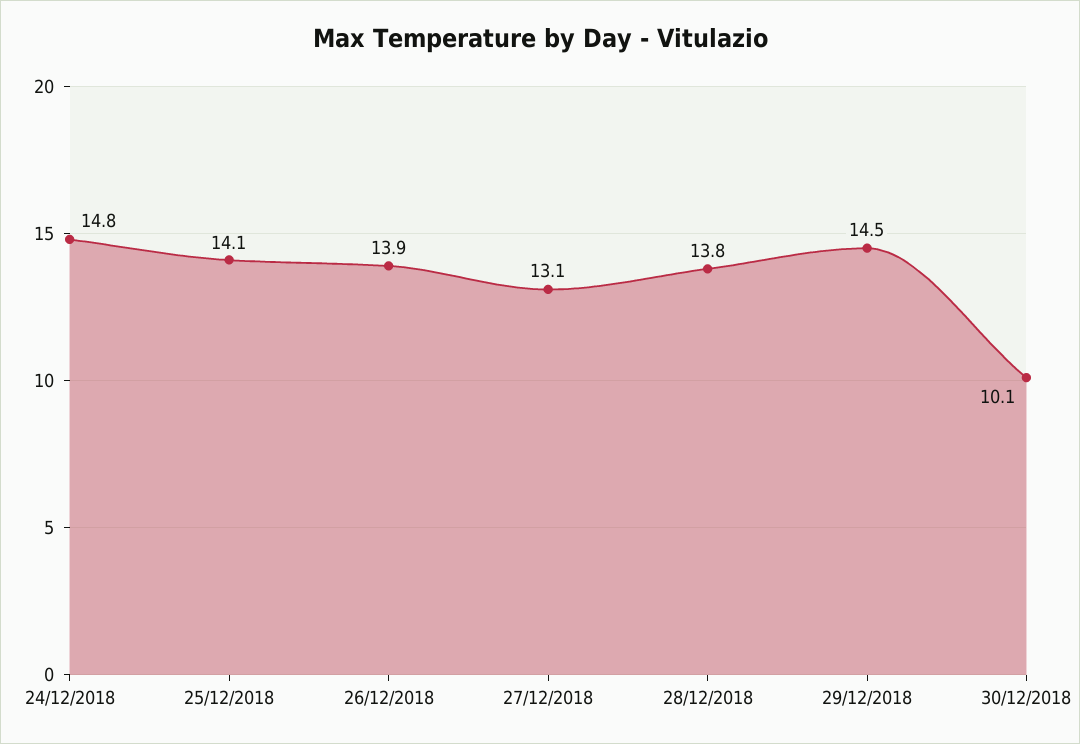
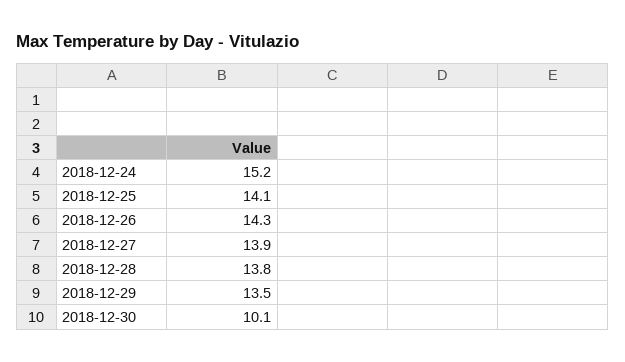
  {
-   "24/12/2018": 14.8,
+   "24/12/2018": 15.2,
    "25/12/2018": 14.1,
-   "26/12/2018": 13.9,
+   "26/12/2018": 14.3,
-   "27/12/2018": 13.1,
+   "27/12/2018": 13.9,
    "28/12/2018": 13.8,
-   "29/12/2018": 14.5,
+   "29/12/2018": 13.5,
    "30/12/2018": 10.1
  }

